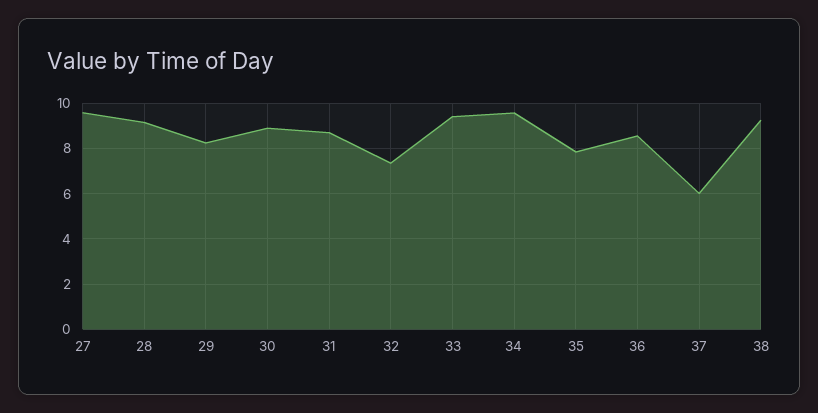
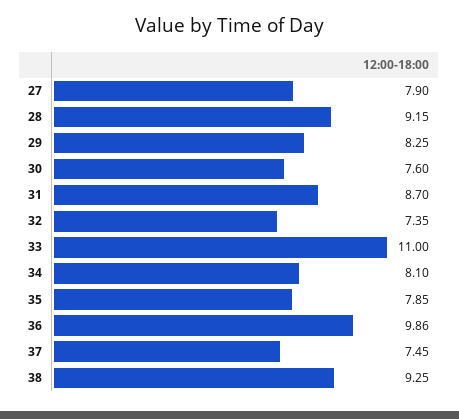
  {
-   "27": 9.5,
+   "27": 7.9,
    "28": 9.15,
    "29": 8.25,
-   "30": 9,
+   "30": 7.6,
    "31": 8.7,
    "32": 7.35,
-   "33": 9.5,
+   "33": 11,
-   "34": 9.5,
+   "34": 8.1,
    "35": 7.85,
-   "36": 8.5,
+   "36": 9.86,
-   "37": 6,
+   "37": 7.45,
    "38": 9.25
  }

